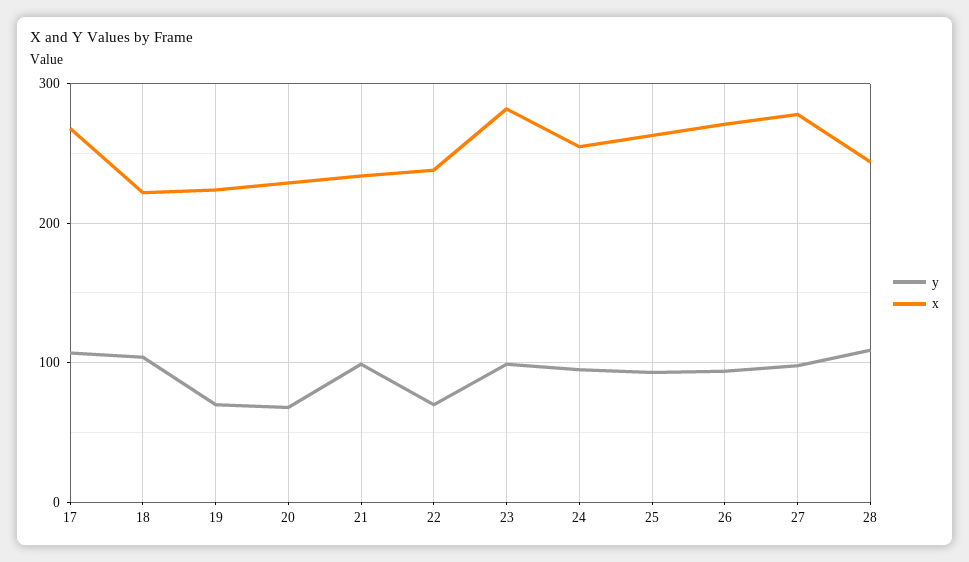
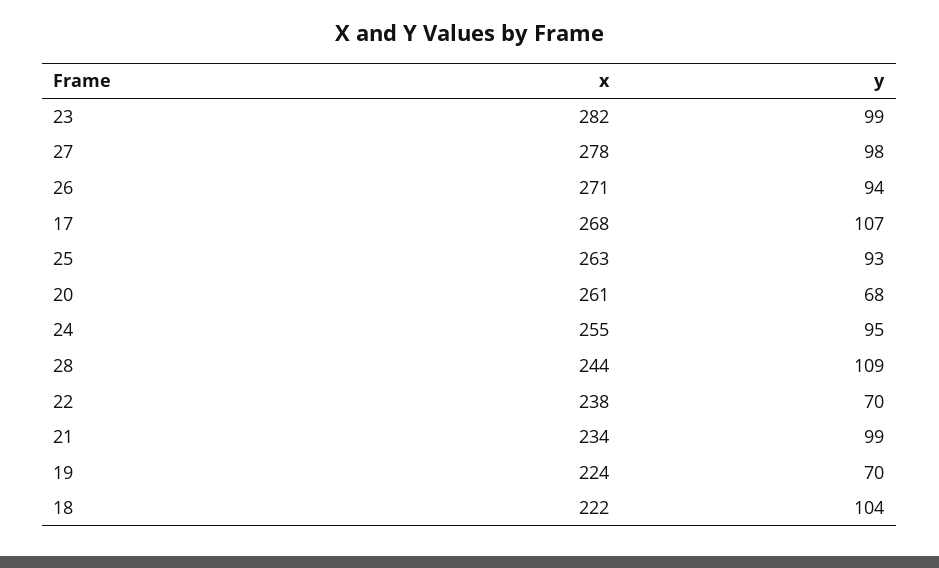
  {
    "y": {
      "17": 107,
      "18": 104,
      "19": 70,
      "20": 68,
      "21": 99,
      "22": 70,
      "23": 99,
      "24": 95,
      "25": 93,
      "26": 94,
      "27": 98,
      "28": 109
    },
    "x": {
      "17": 268,
      "18": 222,
      "19": 224,
-     "20": 230,
+     "20": 261,
      "21": 234,
      "22": 238,
      "23": 282,
      "24": 255,
      "25": 263,
      "26": 271,
      "27": 278,
      "28": 244
    }
  }

